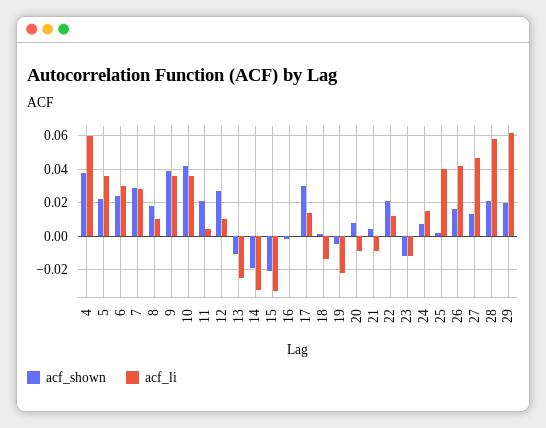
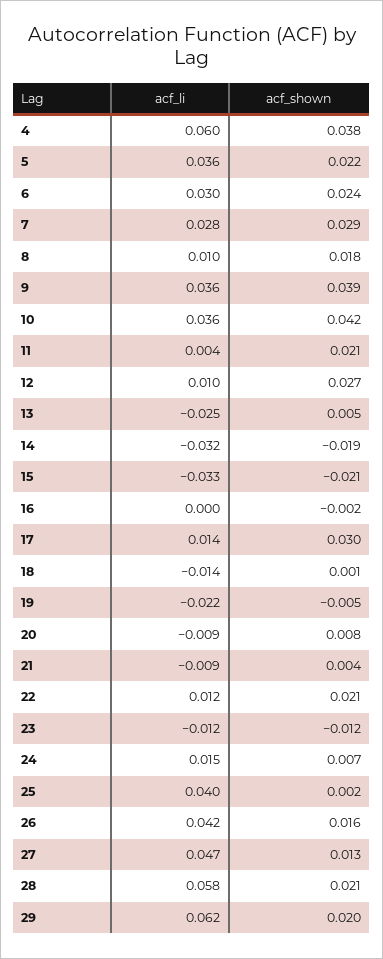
  {
    "acf_shown": {
      "4": 0.038,
      "5": 0.022,
      "6": 0.024,
      "7": 0.029,
      "8": 0.018,
      "9": 0.039,
      "10": 0.042,
      "11": 0.021,
      "12": 0.027,
-     "13": -0.01,
+     "13": 0.005,
      "14": -0.019,
      "15": -0.021,
      "16": -0.002,
      "17": 0.03,
      "18": 0.001,
      "19": -0.005,
      "20": 0.008,
      "21": 0.004,
      "22": 0.021,
      "23": -0.012,
      "24": 0.007,
      "25": 0.002,
      "26": 0.016,
      "27": 0.013,
      "28": 0.021,
      "29": 0.02
    },
    "acf_li": {
      "4": 0.06,
      "5": 0.036,
      "6": 0.03,
      "7": 0.028,
      "8": 0.01,
      "9": 0.036,
      "10": 0.036,
      "11": 0.004,
      "12": 0.01,
      "13": -0.025,
      "14": -0.032,
      "15": -0.033,
      "16": 0,
      "17": 0.014,
      "18": -0.014,
      "19": -0.022,
      "20": -0.009,
      "21": -0.009,
      "22": 0.012,
      "23": -0.012,
      "24": 0.015,
      "25": 0.04,
      "26": 0.042,
      "27": 0.047,
      "28": 0.058,
      "29": 0.062
    }
  }

